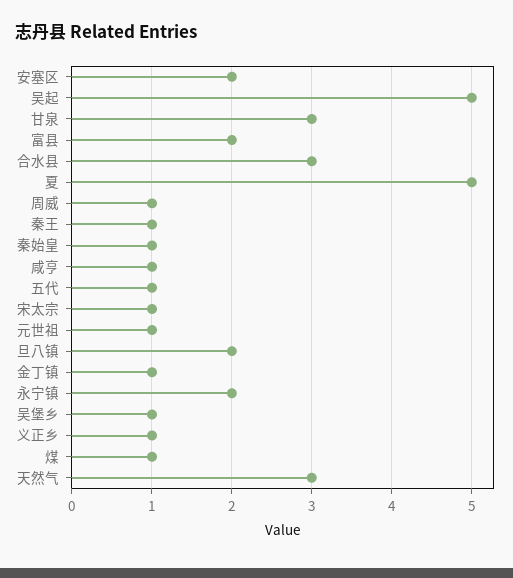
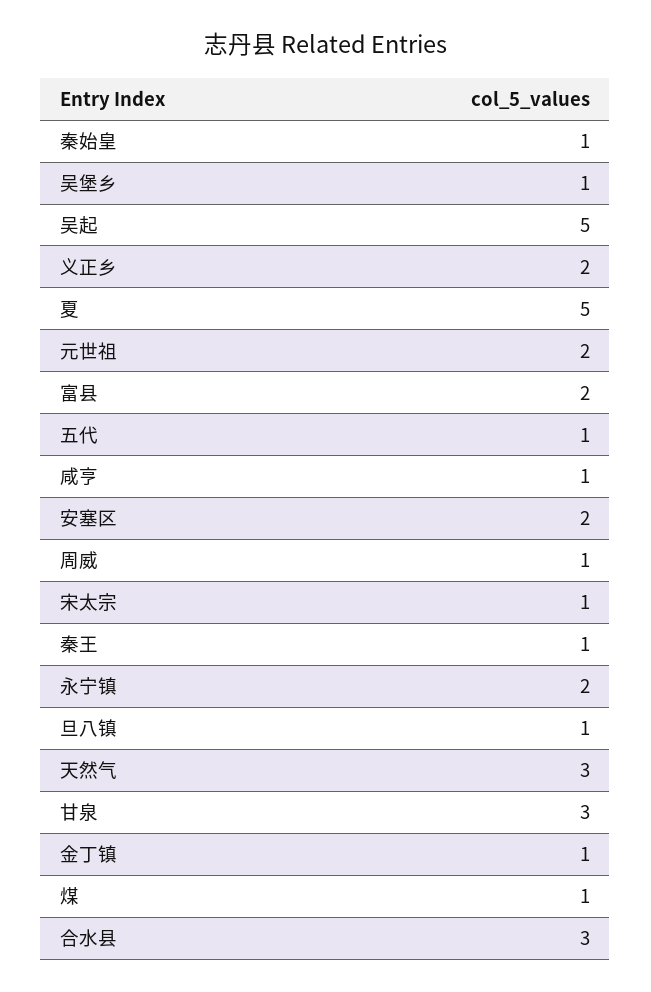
  {
    "安塞区": 2,
    "吴起": 5,
    "甘泉": 3,
    "富县": 2,
    "合水县": 3,
    "夏": 5,
    "周威": 1,
    "秦王": 1,
    "秦始皇": 1,
    "咸亨": 1,
    "五代": 1,
    "宋太宗": 1,
-   "元世祖": 1,
+   "元世祖": 2,
-   "旦八镇": 2,
+   "旦八镇": 1,
    "金丁镇": 1,
    "永宁镇": 2,
    "吴堡乡": 1,
-   "义正乡": 1,
+   "义正乡": 2,
    "煤": 1,
    "天然气": 3
  }

